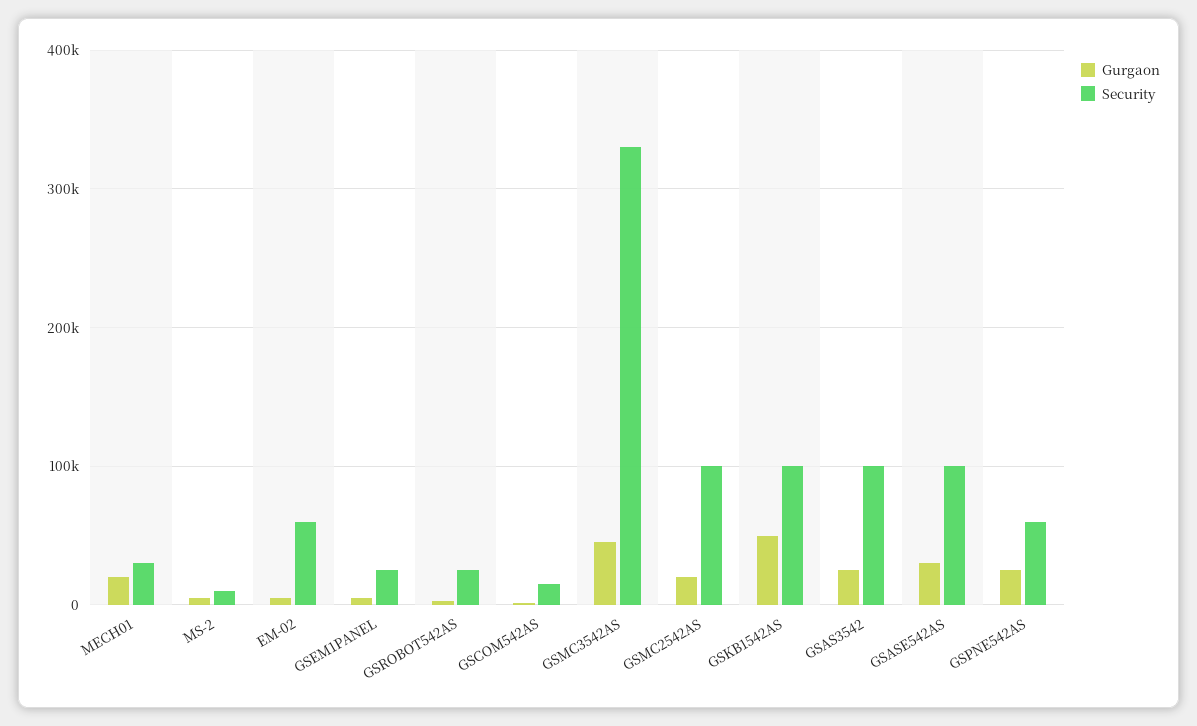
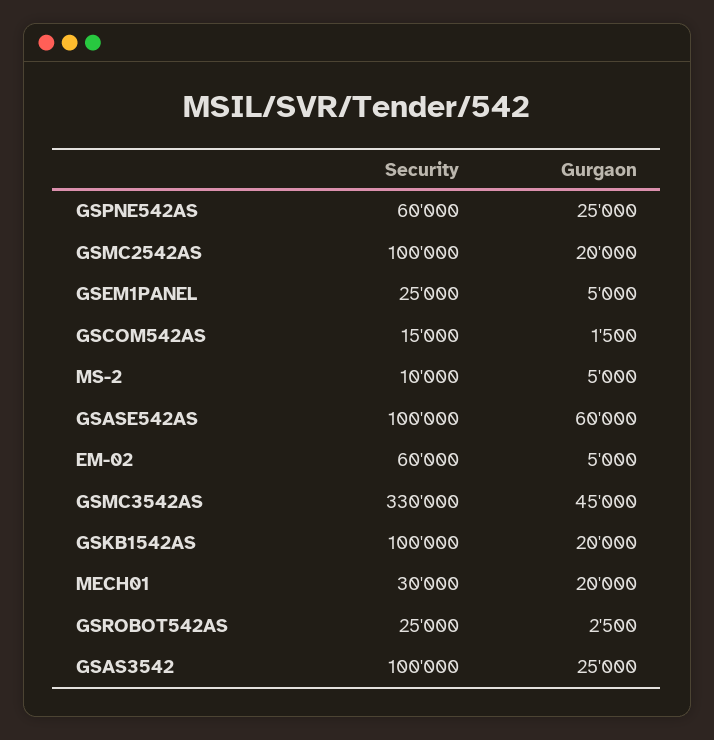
  {
    "Gurgaon": {
      "MECH01": 20000,
      "MS-2": 5000,
      "EM-02": 5000,
      "GSEM1PANEL": 5000,
      "GSROBOT542AS": 2500,
      "GSCOM542AS": 1500,
      "GSMC3542AS": 45000,
      "GSMC2542AS": 20000,
-     "GSKB1542AS": 50000,
+     "GSKB1542AS": 20000,
      "GSAS3542": 25000,
-     "GSASE542AS": 30000,
+     "GSASE542AS": 60000,
      "GSPNE542AS": 25000
    },
    "Security": {
      "MECH01": 30000,
      "MS-2": 10000,
      "EM-02": 60000,
      "GSEM1PANEL": 25000,
      "GSROBOT542AS": 25000,
      "GSCOM542AS": 15000,
      "GSMC3542AS": 330000,
      "GSMC2542AS": 100000,
      "GSKB1542AS": 100000,
      "GSAS3542": 100000,
      "GSASE542AS": 100000,
      "GSPNE542AS": 60000
    }
  }

